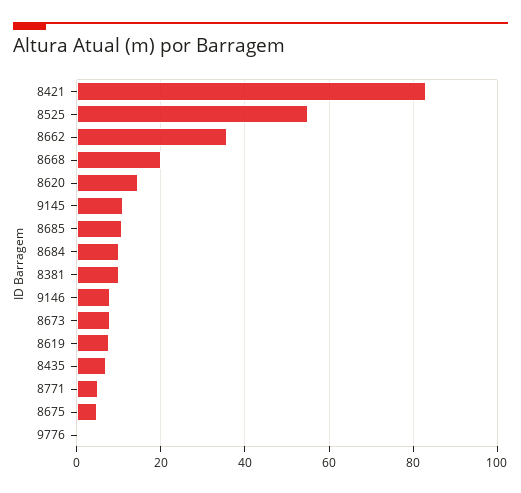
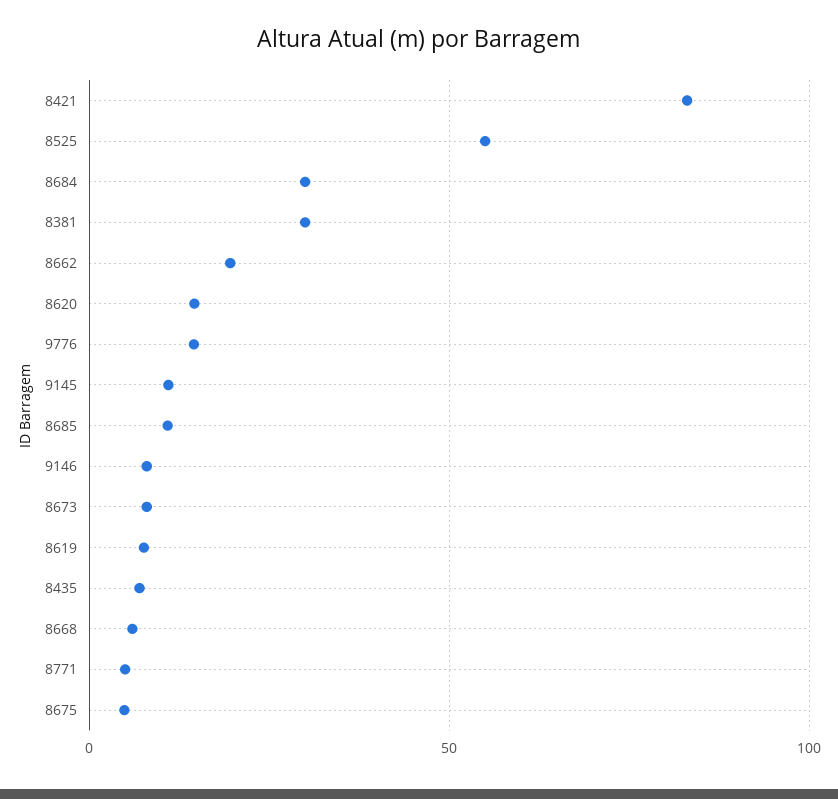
  {
    "8421": 84,
    "8525": 56,
-   "8662": 36,
+   "8662": 20,
-   "8668": 20,
+   "8668": 5,
    "8620": 14,
    "9145": 12,
    "8685": 10,
-   "8684": 10,
+   "8684": 30,
-   "8381": 10,
+   "8381": 30,
    "9146": 8,
    "8673": 8,
    "8619": 8,
    "8435": 6,
    "8771": 6,
    "8675": 4,
-   "9776": 0
+   "9776": 15
  }

